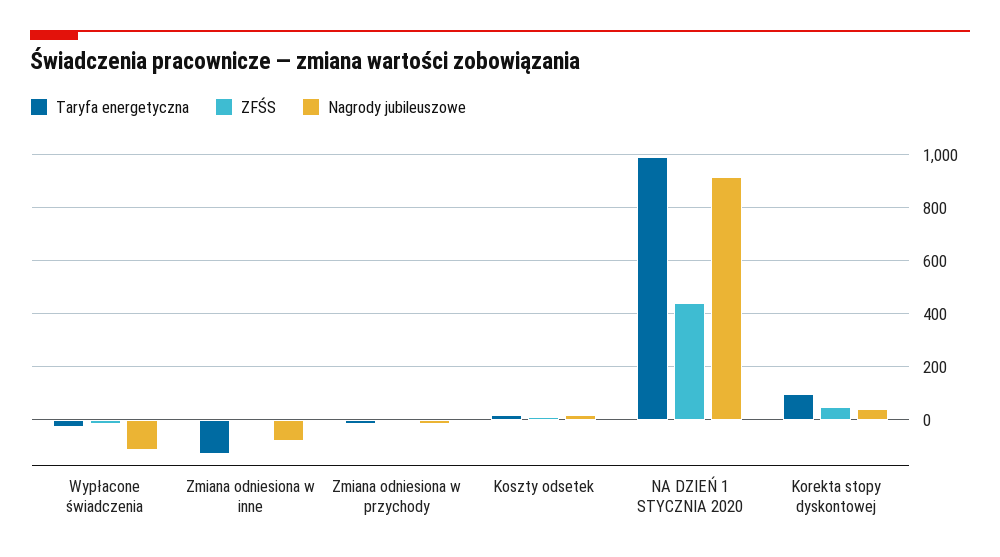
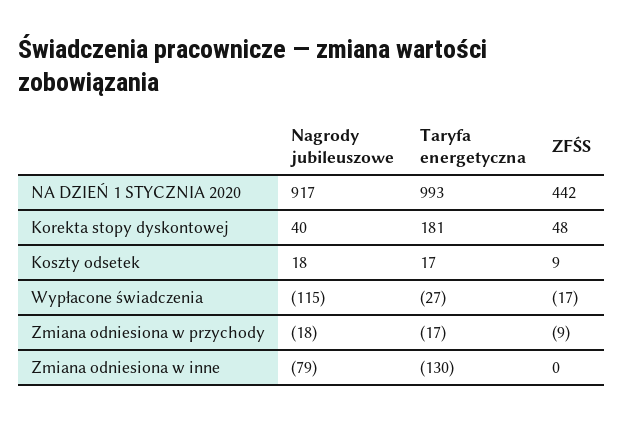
  {
    "Taryfa energetyczna": {
      "Wypłacone świadczenia": -27,
      "Zmiana odniesiona w inne": -130,
      "Zmiana odniesiona w przychody": -17,
      "Koszty odsetek": 17,
      "NA DZIEŃ 1 STYCZNIA 2020": 993,
-     "Korekta stopy dyskontowej": 100
+     "Korekta stopy dyskontowej": 181
    },
    "ZFŚS": {
      "Wypłacone świadczenia": -17,
      "Zmiana odniesiona w inne": 0,
      "Zmiana odniesiona w przychody": -9,
      "Koszty odsetek": 9,
      "NA DZIEŃ 1 STYCZNIA 2020": 442,
      "Korekta stopy dyskontowej": 48
    },
    "Nagrody jubileuszowe": {
      "Wypłacone świadczenia": -115,
      "Zmiana odniesiona w inne": -79,
      "Zmiana odniesiona w przychody": -18,
      "Koszty odsetek": 18,
      "NA DZIEŃ 1 STYCZNIA 2020": 917,
      "Korekta stopy dyskontowej": 40
    }
  }

